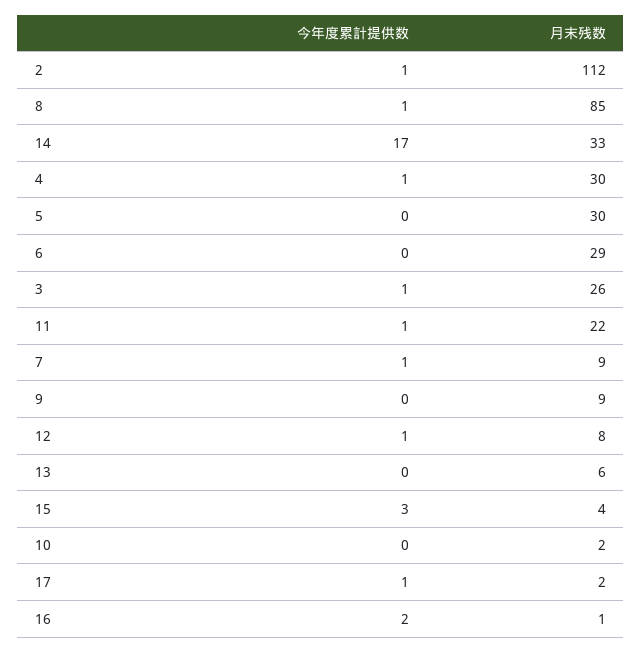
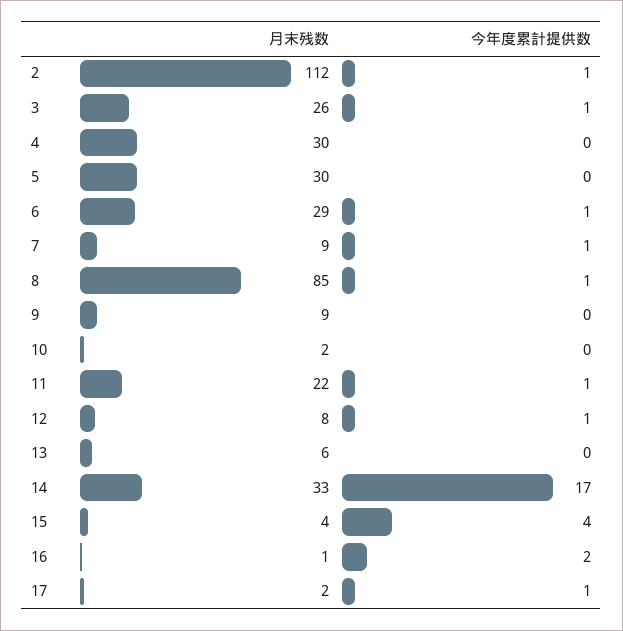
  {
    "今年度累計提供数": {
      "2": 1,
      "8": 1,
      "14": 17,
-     "4": 1,
+     "4": 0,
      "5": 0,
-     "6": 0,
+     "6": 1,
      "3": 1,
      "11": 1,
      "7": 1,
      "9": 0,
      "12": 1,
      "13": 0,
-     "15": 3,
+     "15": 4,
      "10": 0,
      "17": 1,
      "16": 2
    },
    "月末残数": {
      "2": 112,
      "8": 85,
      "14": 33,
      "4": 30,
      "5": 30,
      "6": 29,
      "3": 26,
      "11": 22,
      "7": 9,
      "9": 9,
      "12": 8,
      "13": 6,
      "15": 4,
      "10": 2,
      "17": 2,
      "16": 1
    }
  }

